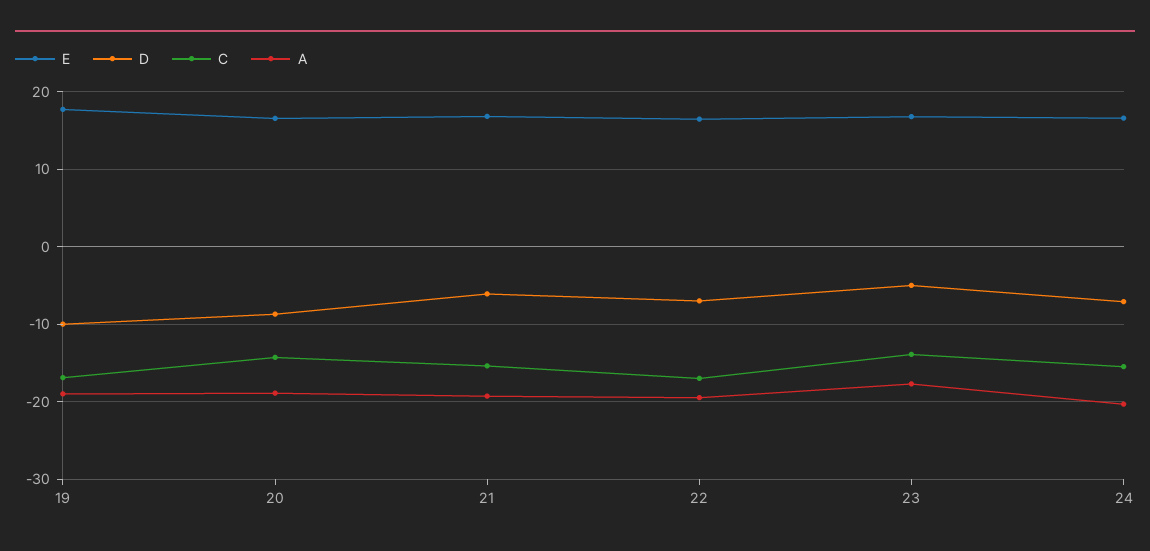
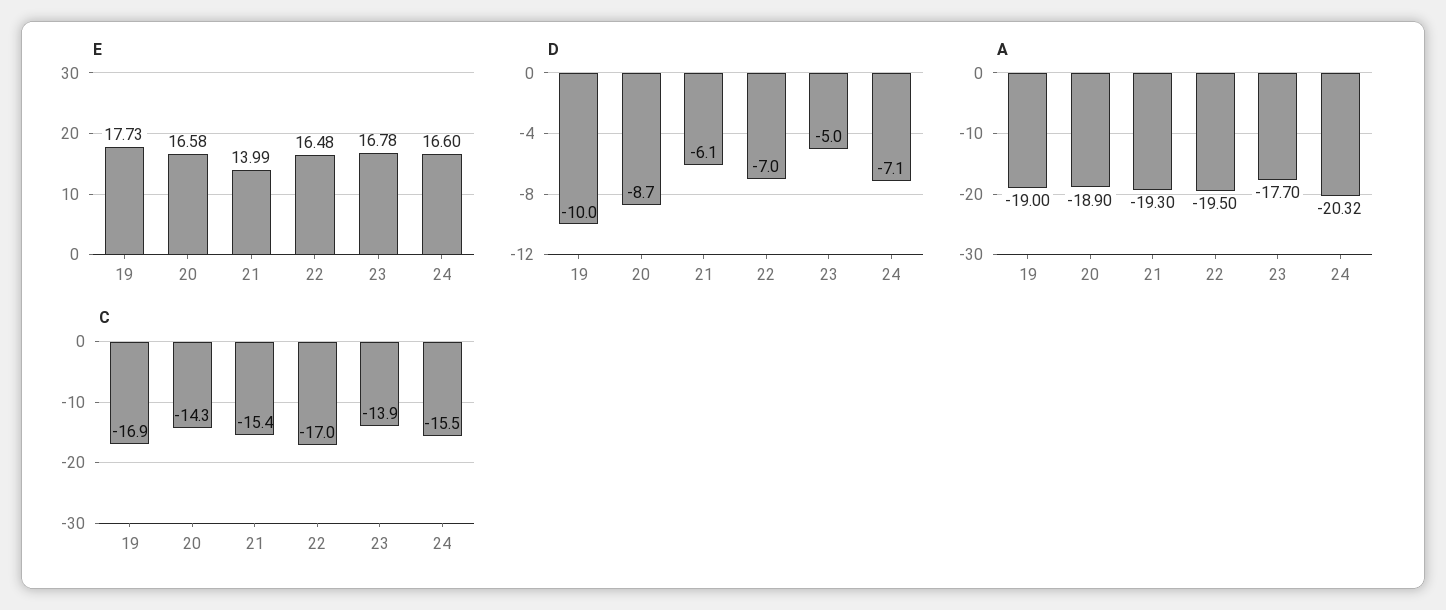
  {
    "E": {
      "19": 17.73,
      "20": 16.58,
-     "21": 17,
+     "21": 13.99,
      "22": 16.48,
      "23": 16.78,
      "24": 16.6
    },
    "D": {
      "19": -10,
      "20": -8.7,
      "21": -6.1,
      "22": -7,
      "23": -5,
      "24": -7.1
    },
    "C": {
      "19": -16.9,
      "20": -14.3,
      "21": -15.4,
      "22": -17,
      "23": -13.9,
      "24": -15.5
    },
    "A": {
      "19": -19,
      "20": -18.9,
      "21": -19.3,
      "22": -19.5,
      "23": -17.7,
      "24": -20.32
    }
  }

